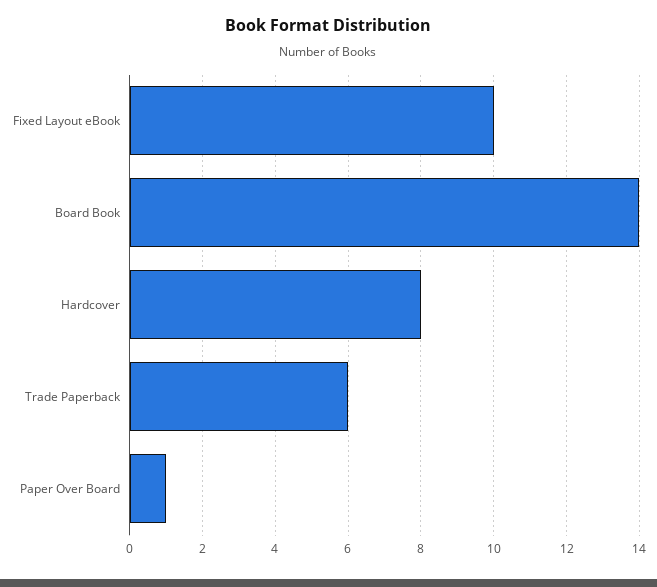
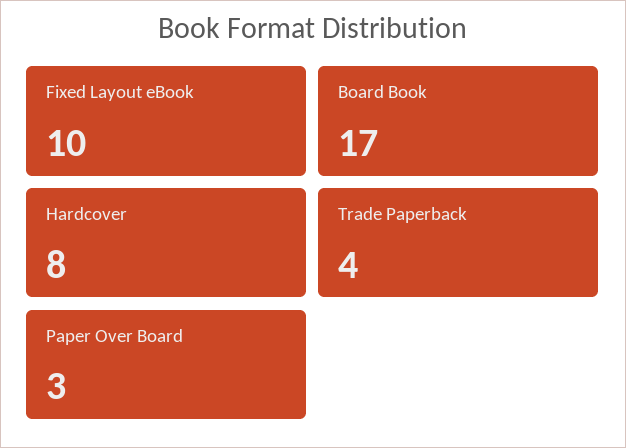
  {
    "Fixed Layout eBook": 10,
-   "Board Book": 14,
+   "Board Book": 17,
    "Hardcover": 8,
-   "Trade Paperback": 6,
+   "Trade Paperback": 4,
-   "Paper Over Board": 1
+   "Paper Over Board": 3
  }

